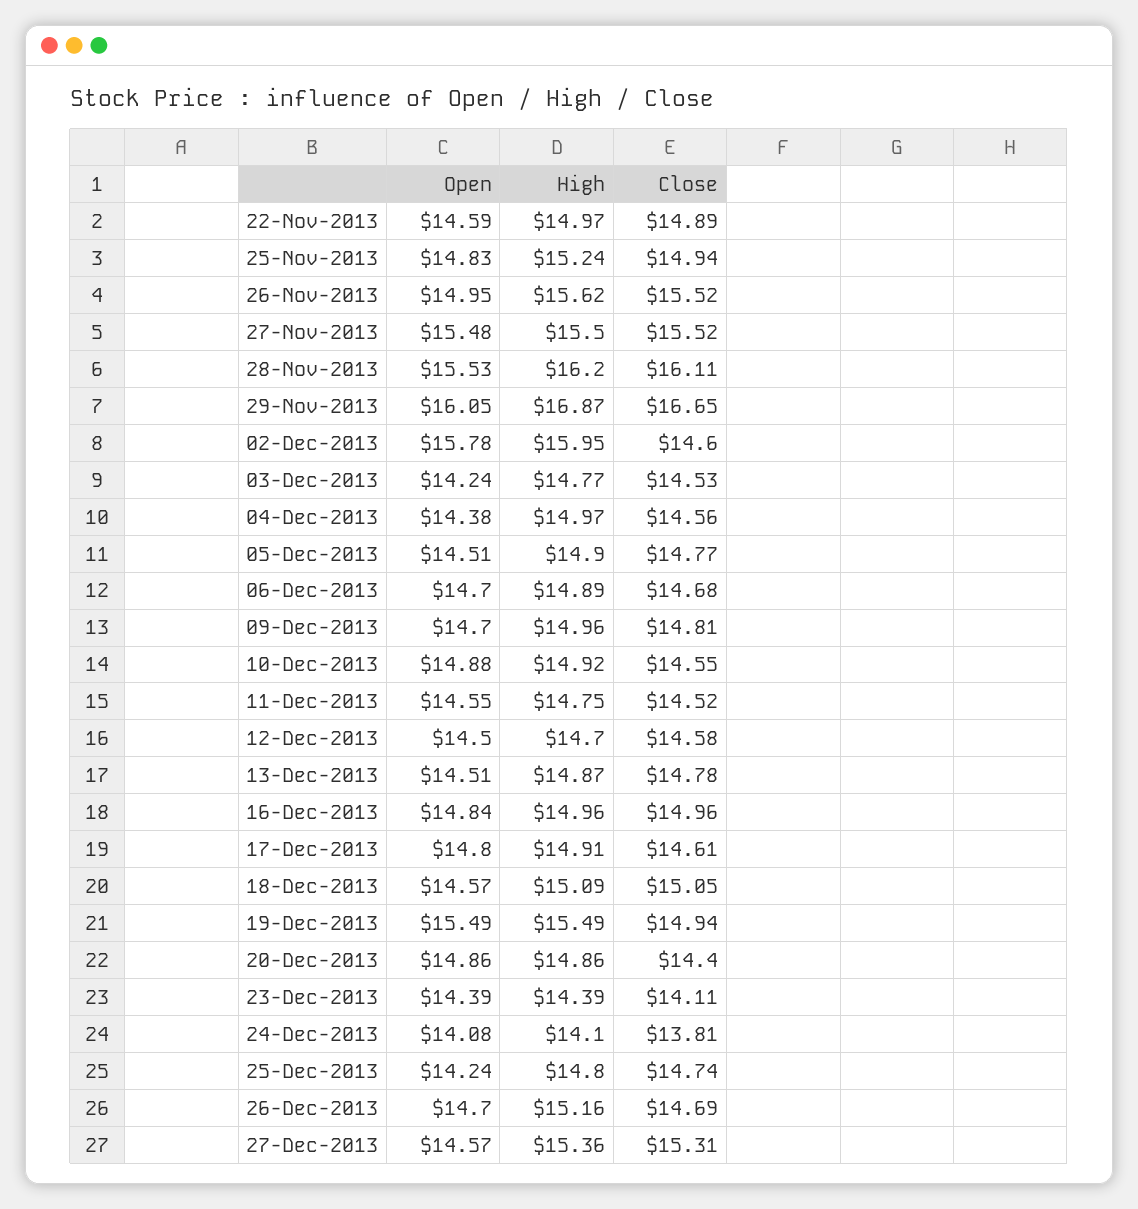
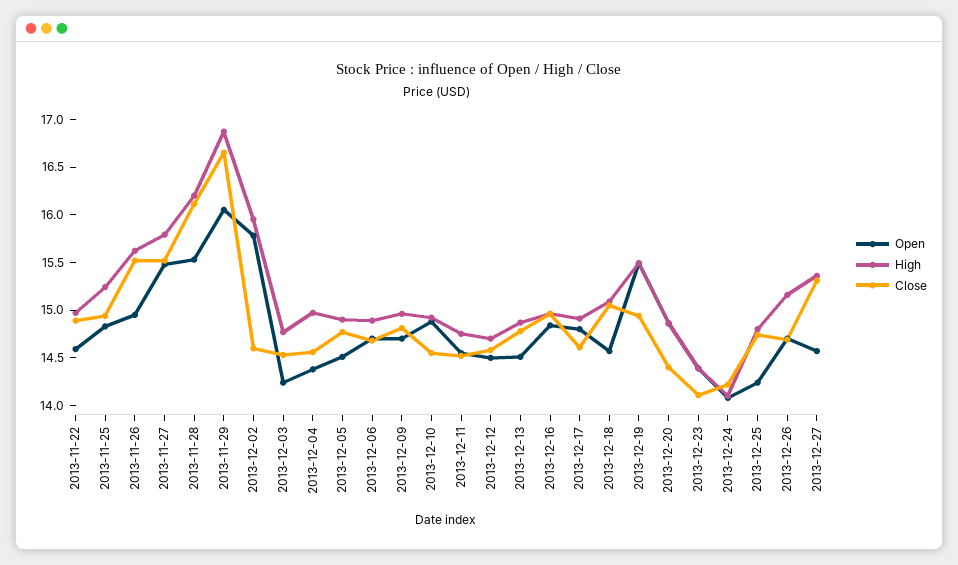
  {
    "Open": {
      "22-Nov-2013": 14.59,
      "25-Nov-2013": 14.83,
      "26-Nov-2013": 14.95,
      "27-Nov-2013": 15.48,
      "28-Nov-2013": 15.53,
      "29-Nov-2013": 16.05,
      "02-Dec-2013": 15.78,
      "03-Dec-2013": 14.24,
      "04-Dec-2013": 14.38,
      "05-Dec-2013": 14.51,
      "06-Dec-2013": 14.7,
      "09-Dec-2013": 14.7,
      "10-Dec-2013": 14.88,
      "11-Dec-2013": 14.55,
      "12-Dec-2013": 14.5,
      "13-Dec-2013": 14.51,
      "16-Dec-2013": 14.84,
      "17-Dec-2013": 14.8,
      "18-Dec-2013": 14.57,
      "19-Dec-2013": 15.49,
      "20-Dec-2013": 14.86,
      "23-Dec-2013": 14.39,
      "24-Dec-2013": 14.08,
      "25-Dec-2013": 14.24,
      "26-Dec-2013": 14.7,
      "27-Dec-2013": 14.57
    },
    "High": {
      "22-Nov-2013": 14.97,
      "25-Nov-2013": 15.24,
      "26-Nov-2013": 15.62,
-     "27-Nov-2013": 15.5,
+     "27-Nov-2013": 15.8,
      "28-Nov-2013": 16.2,
      "29-Nov-2013": 16.87,
      "02-Dec-2013": 15.95,
      "03-Dec-2013": 14.77,
      "04-Dec-2013": 14.97,
      "05-Dec-2013": 14.9,
      "06-Dec-2013": 14.89,
      "09-Dec-2013": 14.96,
      "10-Dec-2013": 14.92,
      "11-Dec-2013": 14.75,
      "12-Dec-2013": 14.7,
      "13-Dec-2013": 14.87,
      "16-Dec-2013": 14.96,
      "17-Dec-2013": 14.91,
      "18-Dec-2013": 15.09,
      "19-Dec-2013": 15.49,
      "20-Dec-2013": 14.86,
      "23-Dec-2013": 14.39,
      "24-Dec-2013": 14.1,
      "25-Dec-2013": 14.8,
      "26-Dec-2013": 15.16,
      "27-Dec-2013": 15.36
    },
    "Close": {
      "22-Nov-2013": 14.89,
      "25-Nov-2013": 14.94,
      "26-Nov-2013": 15.52,
      "27-Nov-2013": 15.52,
      "28-Nov-2013": 16.11,
      "29-Nov-2013": 16.65,
      "02-Dec-2013": 14.6,
      "03-Dec-2013": 14.53,
      "04-Dec-2013": 14.56,
      "05-Dec-2013": 14.77,
      "06-Dec-2013": 14.68,
      "09-Dec-2013": 14.81,
      "10-Dec-2013": 14.55,
      "11-Dec-2013": 14.52,
      "12-Dec-2013": 14.58,
      "13-Dec-2013": 14.78,
      "16-Dec-2013": 14.96,
      "17-Dec-2013": 14.61,
      "18-Dec-2013": 15.05,
      "19-Dec-2013": 14.94,
      "20-Dec-2013": 14.4,
      "23-Dec-2013": 14.11,
-     "24-Dec-2013": 13.81,
+     "24-Dec-2013": 14.2,
      "25-Dec-2013": 14.74,
      "26-Dec-2013": 14.69,
      "27-Dec-2013": 15.31
    }
  }

